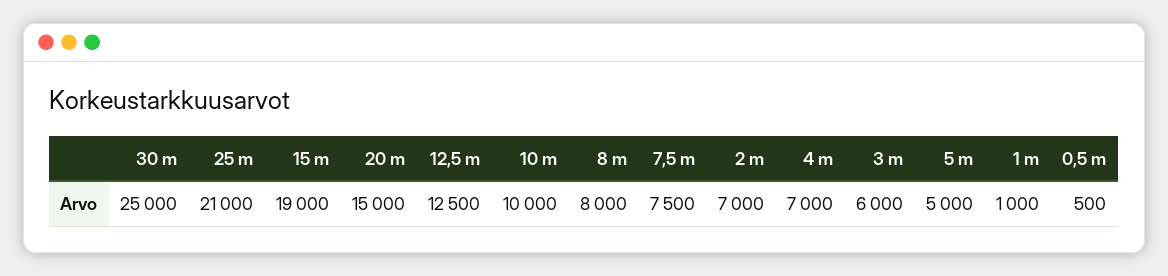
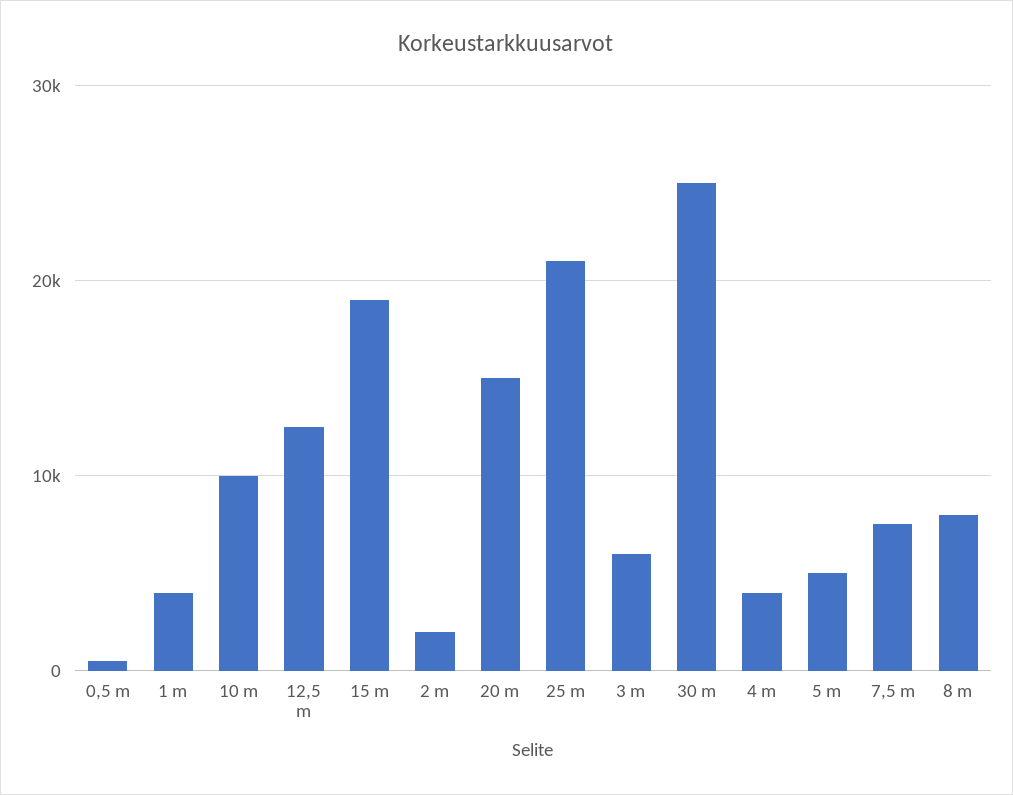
  {
    "30 m": 25000,
    "25 m": 21000,
    "15 m": 19000,
    "20 m": 15000,
    "12,5 m": 12500,
    "10 m": 10000,
    "8 m": 8000,
    "7,5 m": 7500,
-   "2 m": 7000,
+   "2 m": 2000,
-   "4 m": 7000,
+   "4 m": 4000,
    "3 m": 6000,
    "5 m": 5000,
-   "1 m": 1000,
+   "1 m": 4000,
    "0,5 m": 500
  }

